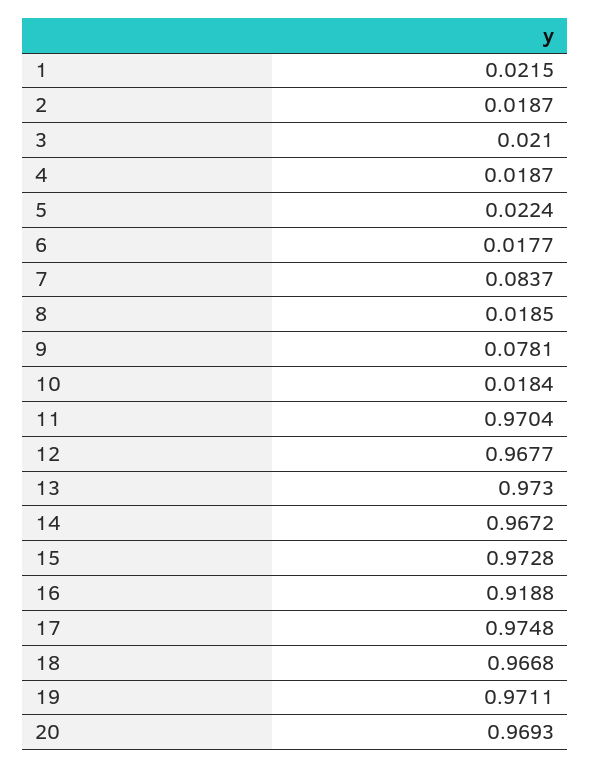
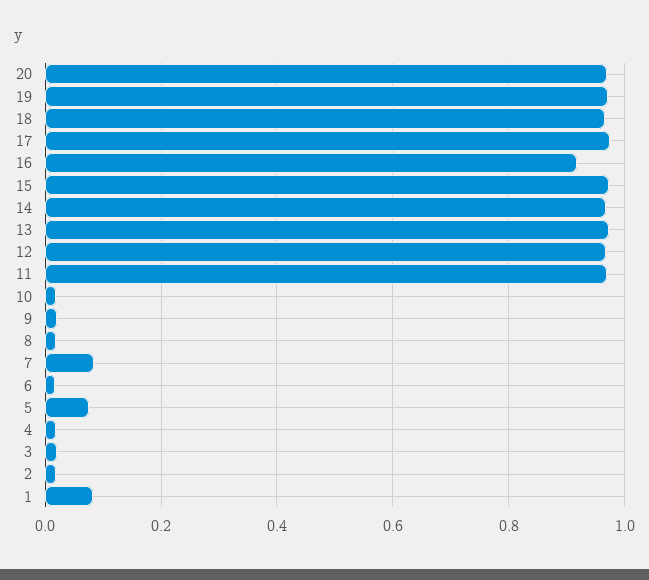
  {
-   "1": 0.0215,
+   "1": 0.08,
    "2": 0.0187,
    "3": 0.021,
    "4": 0.0187,
-   "5": 0.0224,
+   "5": 0.08,
    "6": 0.0177,
    "7": 0.0837,
    "8": 0.0185,
-   "9": 0.0781,
+   "9": 0.02,
    "10": 0.0184,
    "11": 0.9704,
    "12": 0.9677,
    "13": 0.973,
    "14": 0.9672,
    "15": 0.9728,
    "16": 0.9188,
    "17": 0.9748,
    "18": 0.9668,
    "19": 0.9711,
    "20": 0.9693
  }

